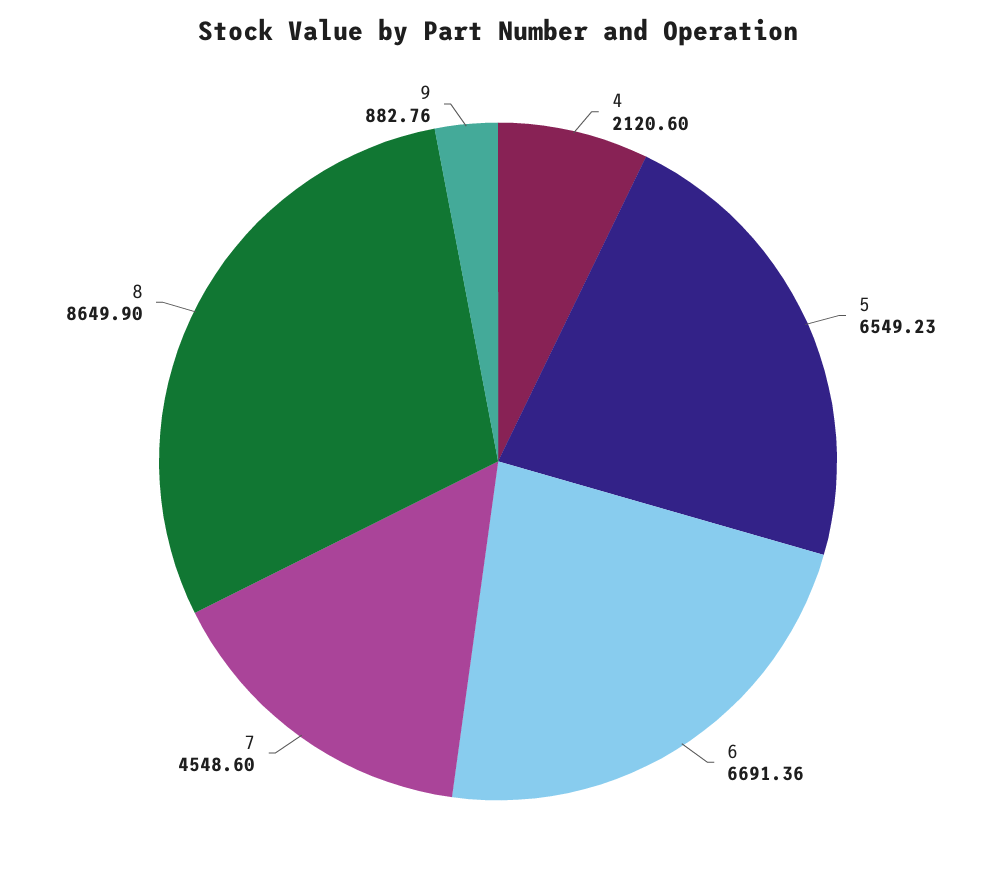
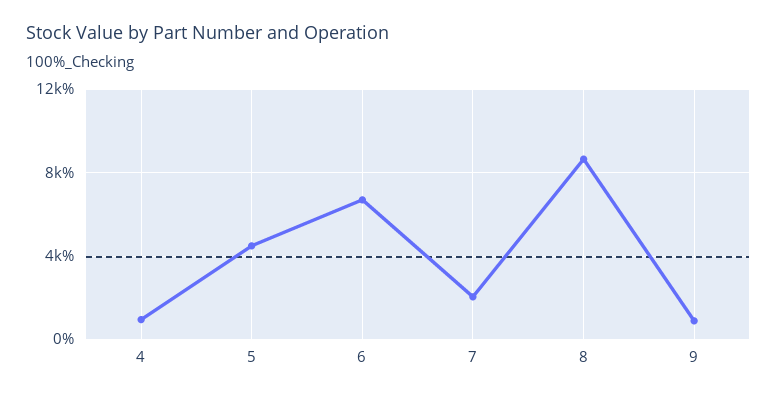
  {
-   "4": 2120.6,
+   "4": 1000,
-   "5": 6549.23,
+   "5": 4500,
    "6": 6691.36,
-   "7": 4548.6,
+   "7": 2000,
    "8": 8649.9,
    "9": 882.76
  }

